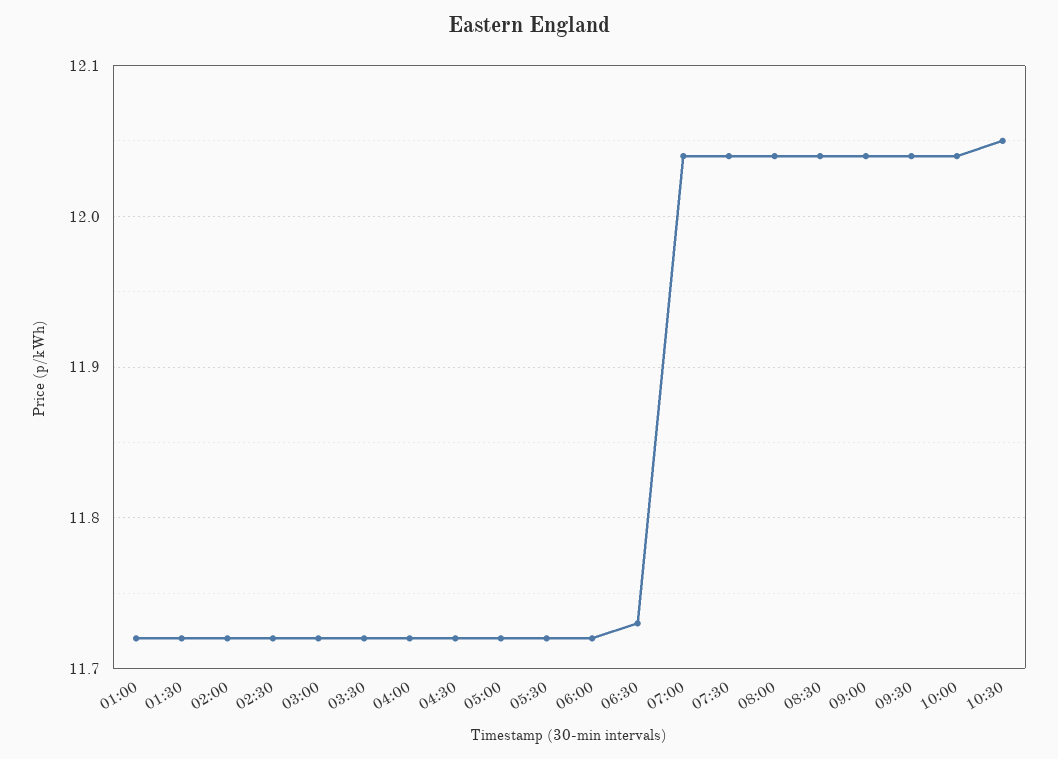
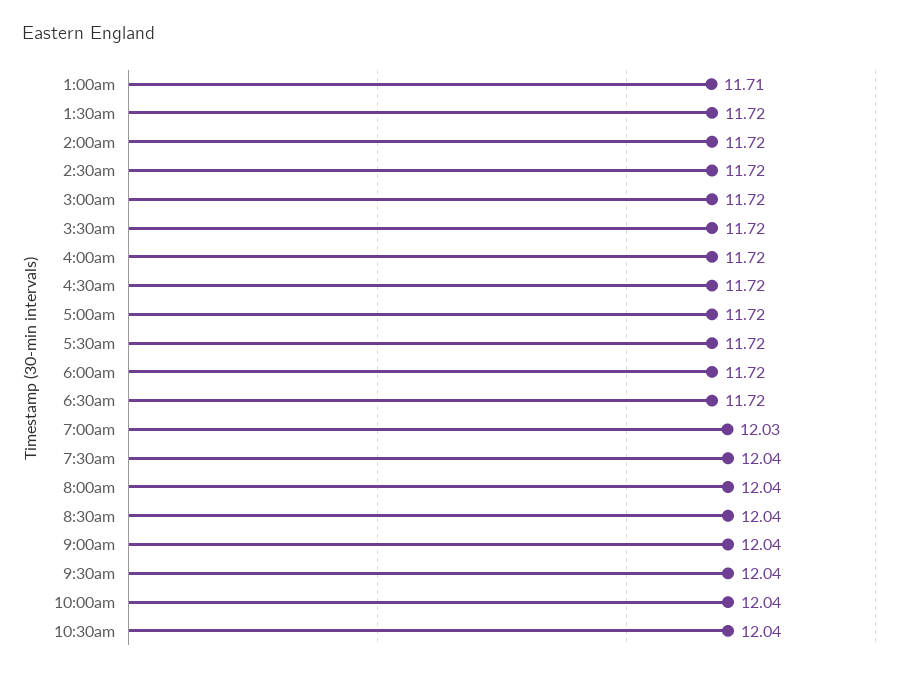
  {
-   "01:00": 11.72,
+   "01:00": 11.71,
    "01:30": 11.72,
    "02:00": 11.72,
    "02:30": 11.72,
    "03:00": 11.72,
    "03:30": 11.72,
    "04:00": 11.72,
    "04:30": 11.72,
    "05:00": 11.72,
    "05:30": 11.72,
    "06:00": 11.72,
-   "06:30": 11.73,
+   "06:30": 11.72,
-   "07:00": 12.04,
+   "07:00": 12.03,
    "07:30": 12.04,
    "08:00": 12.04,
    "08:30": 12.04,
    "09:00": 12.04,
    "09:30": 12.04,
    "10:00": 12.04,
-   "10:30": 12.05
+   "10:30": 12.04
  }

